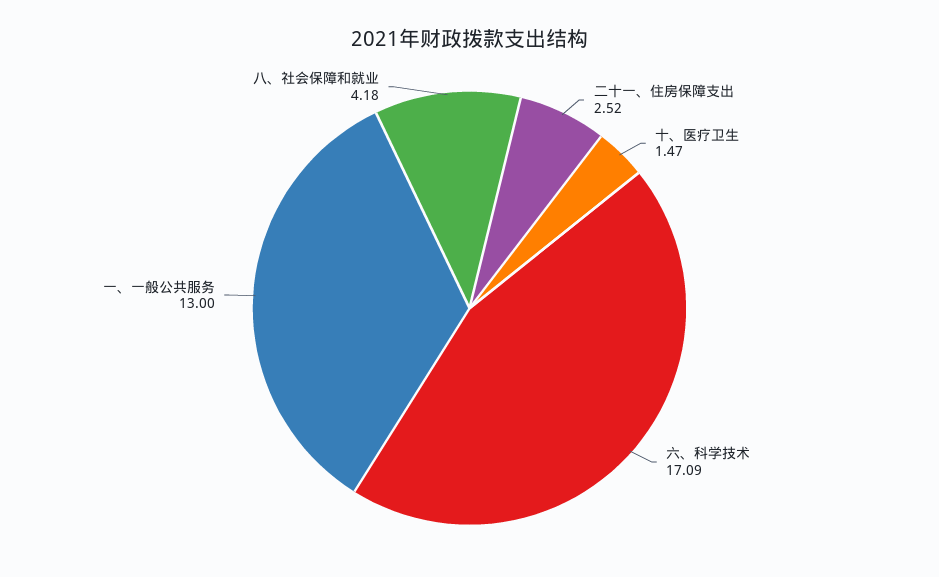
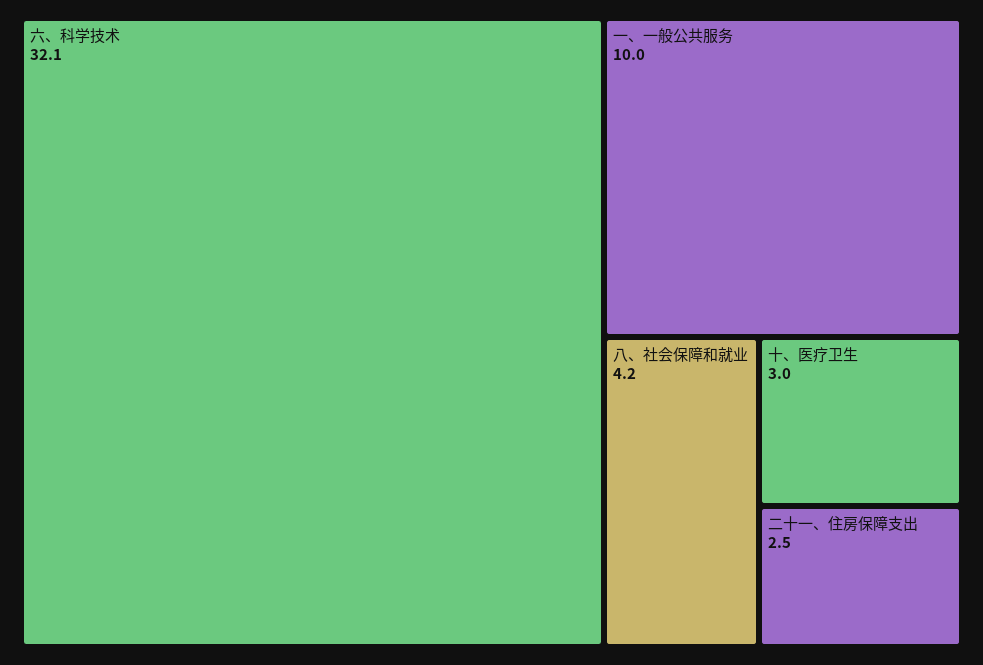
  {
    "二十一、住房保障支出": 2.52,
-   "十、医疗卫生": 1.47,
+   "十、医疗卫生": 3,
-   "六、科学技术": 17.09,
+   "六、科学技术": 32.1,
-   "一、一般公共服务": 13,
+   "一、一般公共服务": 10,
    "八、社会保障和就业": 4.18
  }

